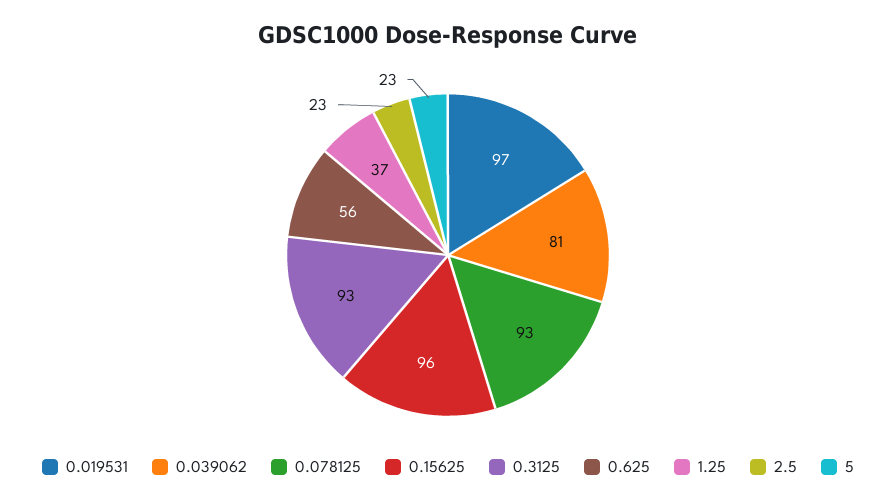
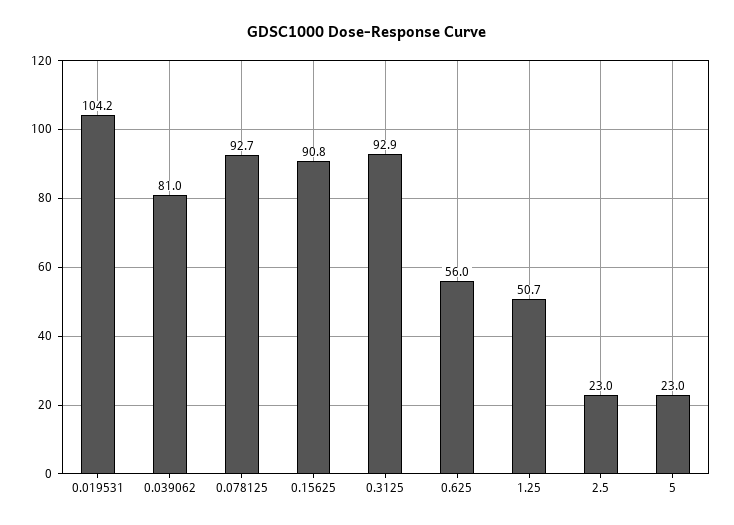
  {
-   "0.019531": 97,
+   "0.019531": 104.2,
    "0.039062": 81,
    "0.078125": 92.7,
-   "0.15625": 96,
+   "0.15625": 90.8,
    "0.3125": 92.9,
    "0.625": 56,
-   "1.25": 37,
+   "1.25": 50.7,
    "2.5": 23,
    "5": 23
  }

